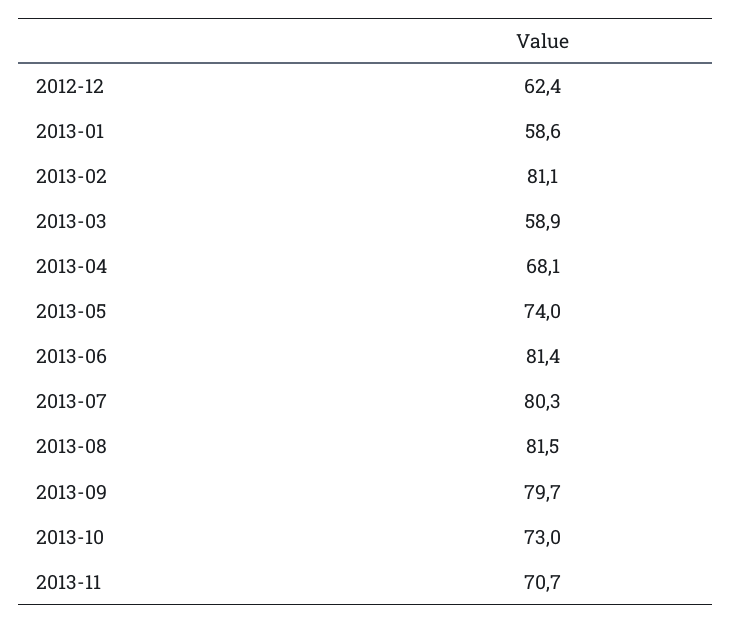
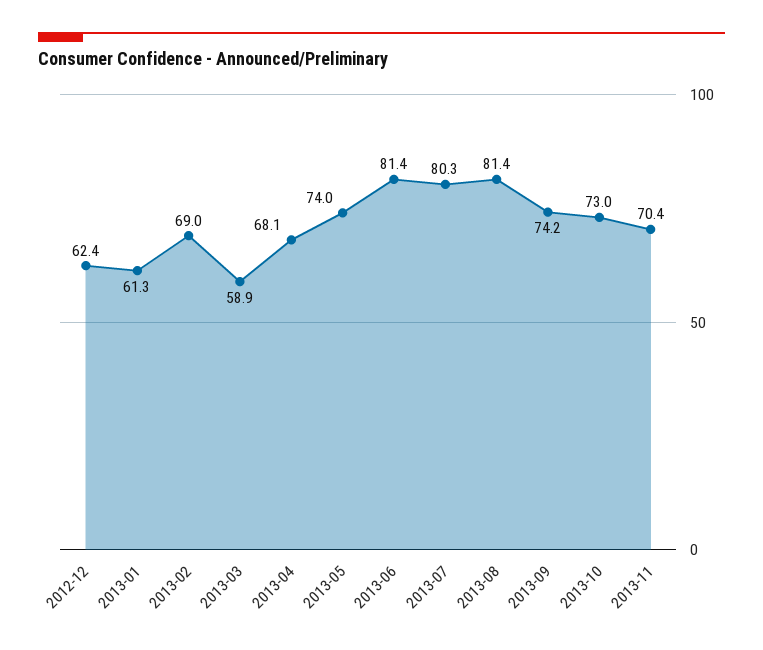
  {
    "2012-12": 62.4,
-   "2013-01": 58.6,
+   "2013-01": 61.3,
-   "2013-02": 81.1,
+   "2013-02": 69,
    "2013-03": 58.9,
    "2013-04": 68.1,
    "2013-05": 74,
    "2013-06": 81.4,
    "2013-07": 80.3,
-   "2013-08": 81.5,
+   "2013-08": 81.4,
-   "2013-09": 79.7,
+   "2013-09": 74.2,
    "2013-10": 73,
-   "2013-11": 70.7
+   "2013-11": 70.4
  }

